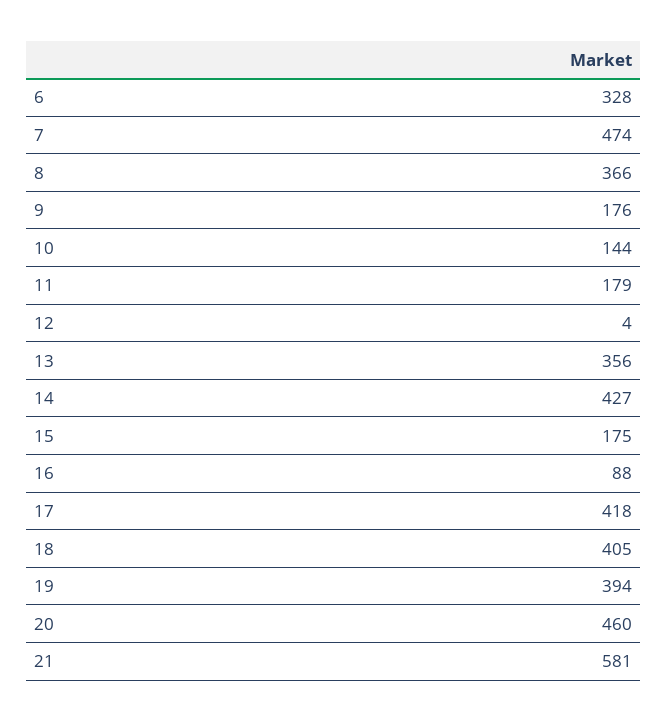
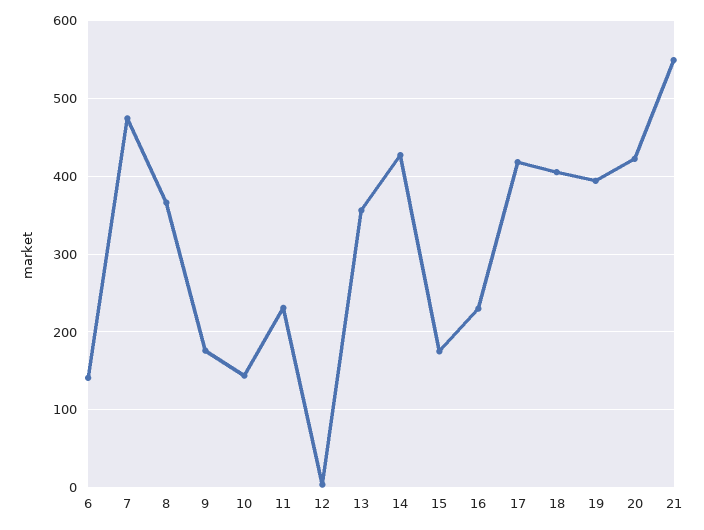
  {
-   "6": 328,
+   "6": 140,
    "7": 474,
    "8": 366,
    "9": 176,
    "10": 144,
-   "11": 179,
+   "11": 230,
    "12": 4,
    "13": 356,
    "14": 427,
    "15": 175,
-   "16": 88,
+   "16": 230,
    "17": 418,
    "18": 405,
    "19": 394,
-   "20": 460,
+   "20": 420,
-   "21": 581
+   "21": 550
  }

